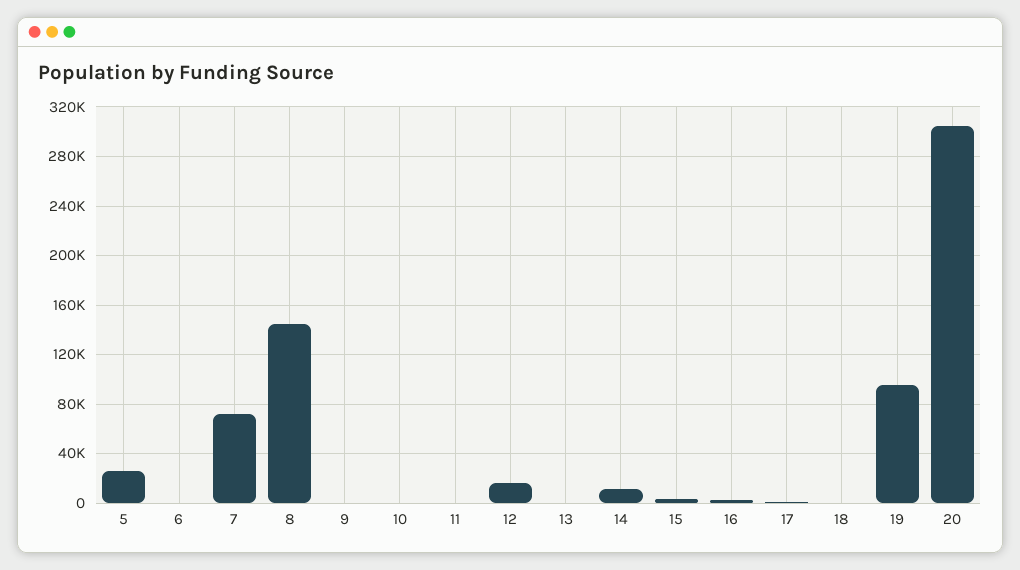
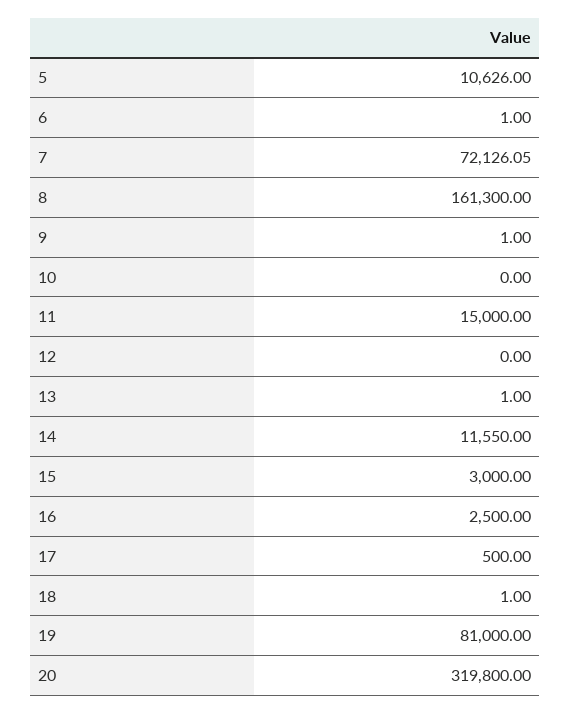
  {
-   "5": 25000,
+   "5": 10626,
    "6": 1,
    "7": 72126.05,
-   "8": 145000,
+   "8": 161300,
    "9": 1,
    "10": 0,
-   "11": 0,
+   "11": 15000,
-   "12": 15000,
+   "12": 0,
    "13": 1,
    "14": 11550,
    "15": 3000,
    "16": 2500,
    "17": 500,
    "18": 1,
-   "19": 95000,
+   "19": 81000,
-   "20": 305000
+   "20": 319800
  }

